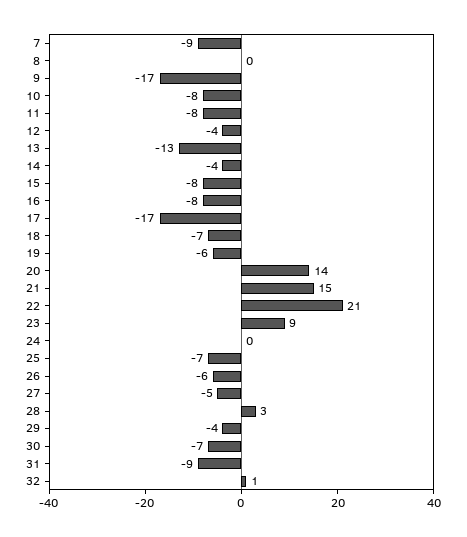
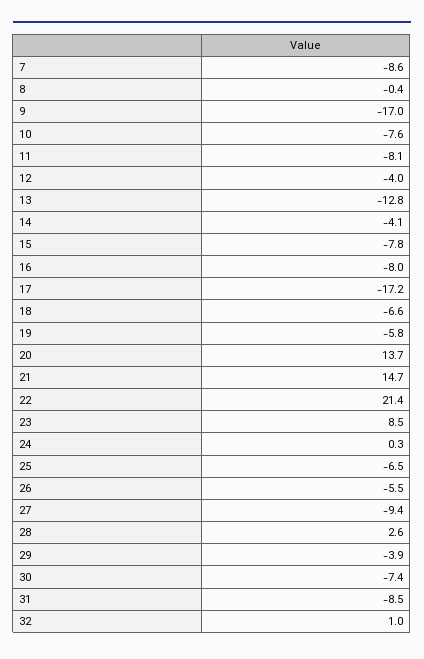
  {
    "7": -8.6,
    "8": -0.4,
    "9": -17,
    "10": -7.6,
    "11": -8.1,
    "12": -4,
    "13": -12.8,
    "14": -4.1,
    "15": -7.8,
    "16": -8,
    "17": -17.2,
    "18": -6.6,
    "19": -5.8,
    "20": 13.7,
    "21": 14.7,
    "22": 21.4,
    "23": 8.5,
    "24": 0.3,
    "25": -6.5,
    "26": -5.5,
-   "27": -5,
+   "27": -9.4,
    "28": 2.6,
    "29": -3.9,
    "30": -7.4,
    "31": -8.5,
    "32": 1
  }

